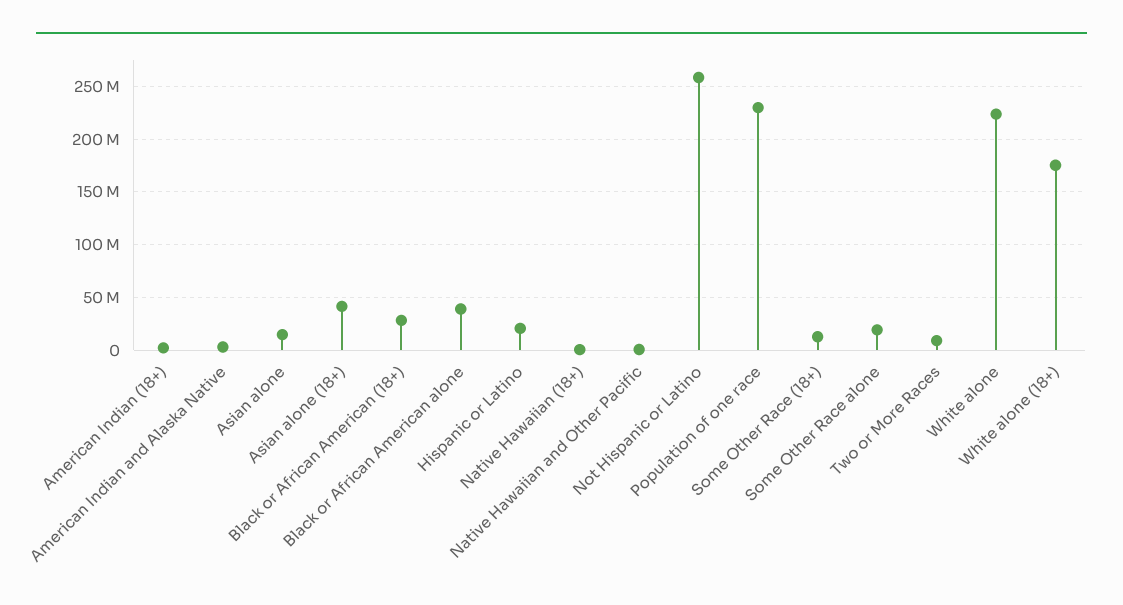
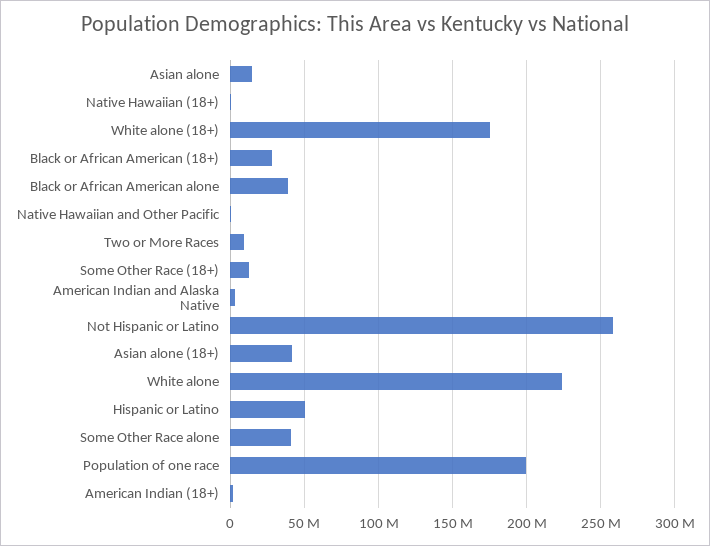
  {
    "American Indian (18+)": 0,
    "American Indian and Alaska Native": 5000000,
    "Asian alone": 15000000,
    "Asian alone (18+)": 40000000,
    "Black or African American (18+)": 30000000,
    "Black or African American alone": 40000000,
-   "Hispanic or Latino": 20000000,
+   "Hispanic or Latino": 50000000,
    "Native Hawaiian (18+)": 0,
    "Native Hawaiian and Other Pacific": 0,
    "Not Hispanic or Latino": 260000000,
-   "Population of one race": 230000000,
+   "Population of one race": 200000000,
    "Some Other Race (18+)": 15000000,
-   "Some Other Race alone": 20000000,
+   "Some Other Race alone": 40000000,
    "Two or More Races": 10000000,
    "White alone": 225000000,
    "White alone (18+)": 175000000
  }

